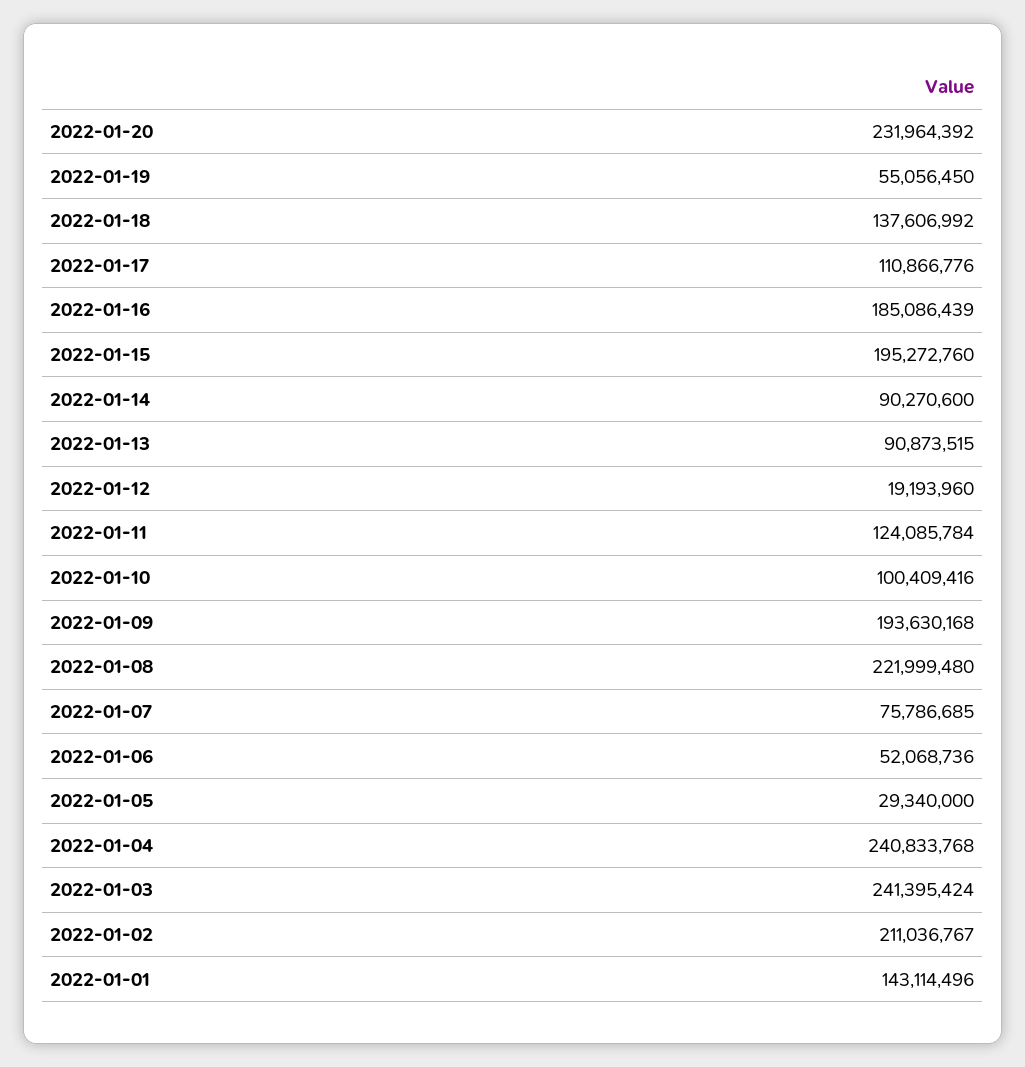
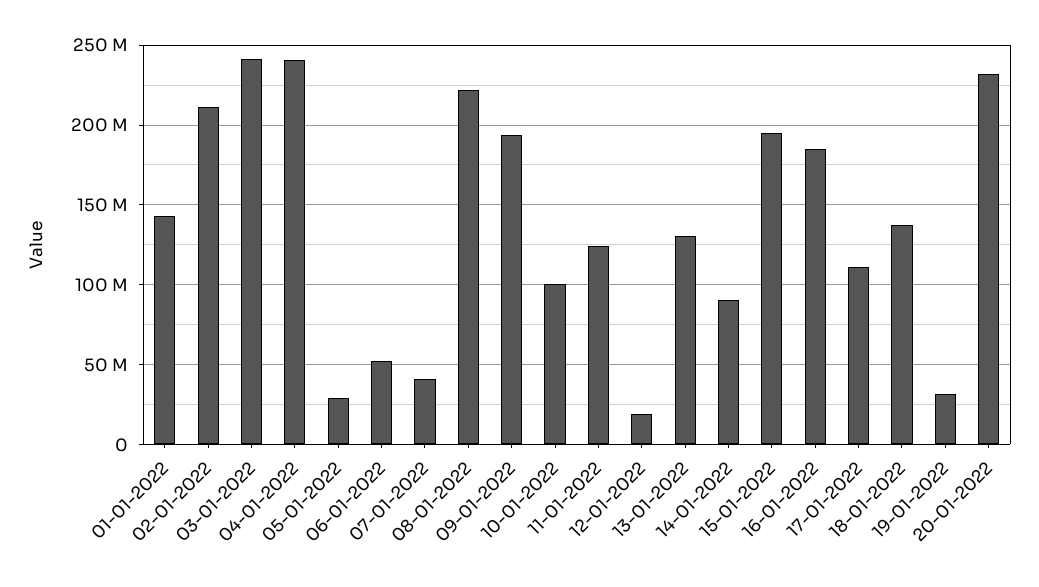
  {
    "2022-01-20": 231964392,
-   "2022-01-19": 55056450,
+   "2022-01-19": 30000000,
    "2022-01-18": 137606992,
    "2022-01-17": 110866776,
    "2022-01-16": 185086439,
    "2022-01-15": 195272760,
    "2022-01-14": 90270600,
-   "2022-01-13": 90873515,
+   "2022-01-13": 130000000,
    "2022-01-12": 19193960,
    "2022-01-11": 124085784,
    "2022-01-10": 100409416,
    "2022-01-09": 193630168,
    "2022-01-08": 221999480,
-   "2022-01-07": 75786685,
+   "2022-01-07": 40000000,
    "2022-01-06": 52068736,
    "2022-01-05": 29340000,
    "2022-01-04": 240833768,
    "2022-01-03": 241395424,
    "2022-01-02": 211036767,
    "2022-01-01": 143114496
  }

